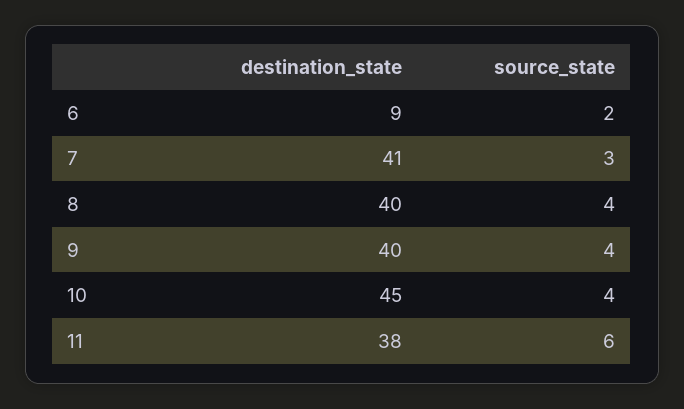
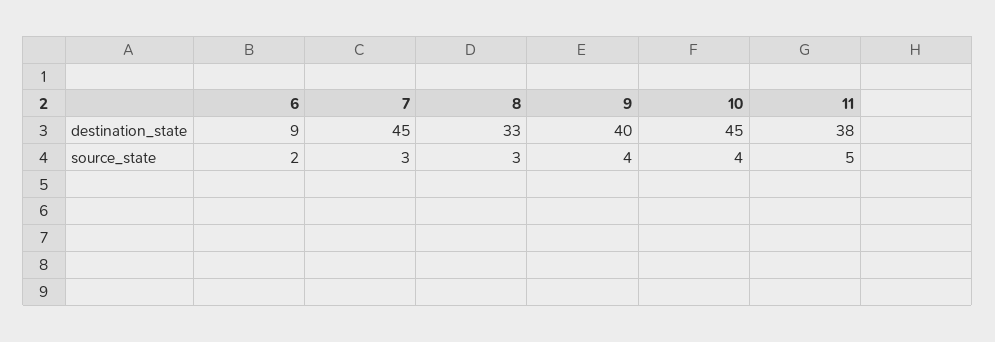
  {
    "destination_state": {
      "6": 9,
-     "7": 41,
+     "7": 45,
-     "8": 40,
+     "8": 33,
      "9": 40,
      "10": 45,
      "11": 38
    },
    "source_state": {
      "6": 2,
      "7": 3,
-     "8": 4,
+     "8": 3,
      "9": 4,
      "10": 4,
-     "11": 6
+     "11": 5
    }
  }

